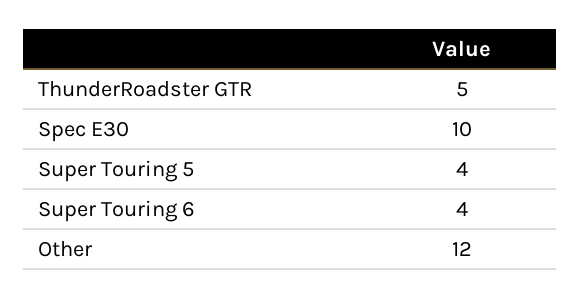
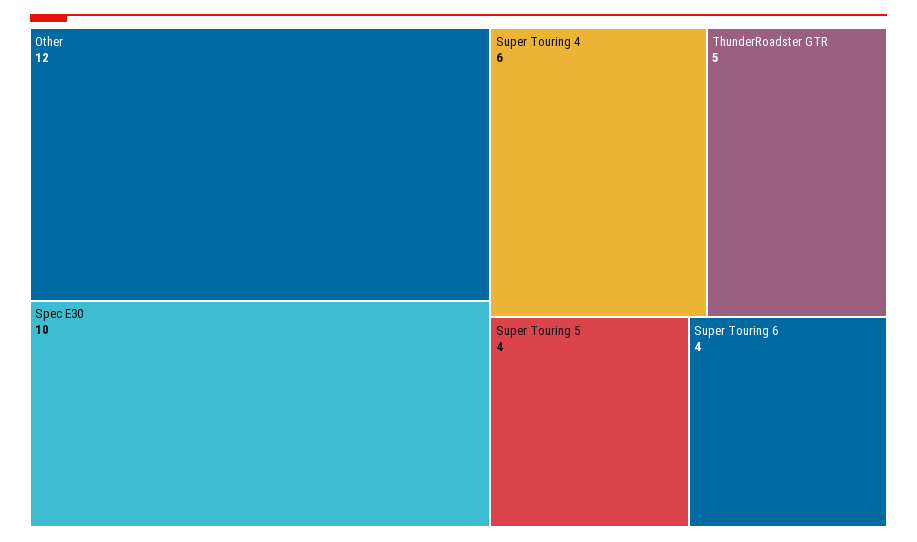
  {
    "ThunderRoadster GTR": 5,
    "Spec E30": 10,
    "Super Touring 5": 4,
    "Super Touring 6": 4,
-   "Other": 12
+   "Other": 12,
+   "Super Touring 4": 6
  }

